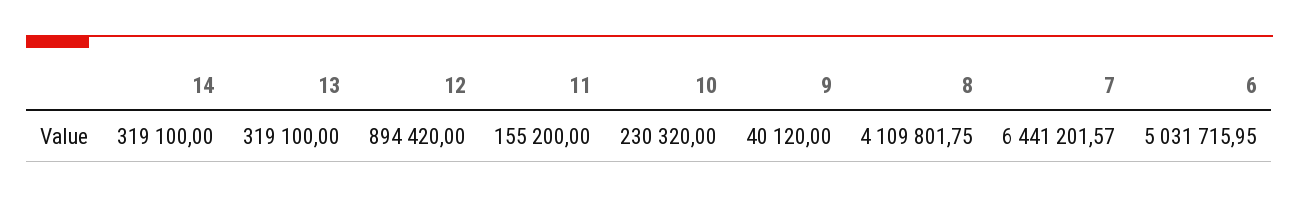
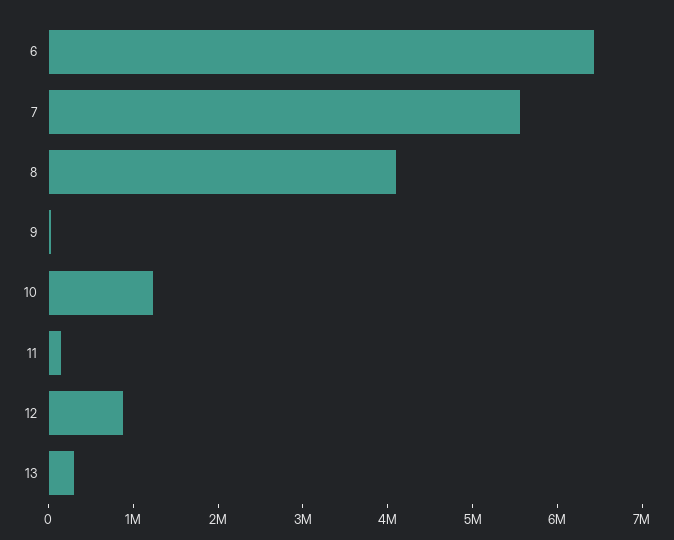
  {
-   "14": 319100,
    "13": 319100,
    "12": 894420,
    "11": 155200,
-   "10": 230320,
+   "10": 1200000,
    "9": 40120,
    "8": 4109801.75,
-   "7": 6441201.57,
+   "7": 5600000,
-   "6": 5031715.95
+   "6": 6400000
  }

